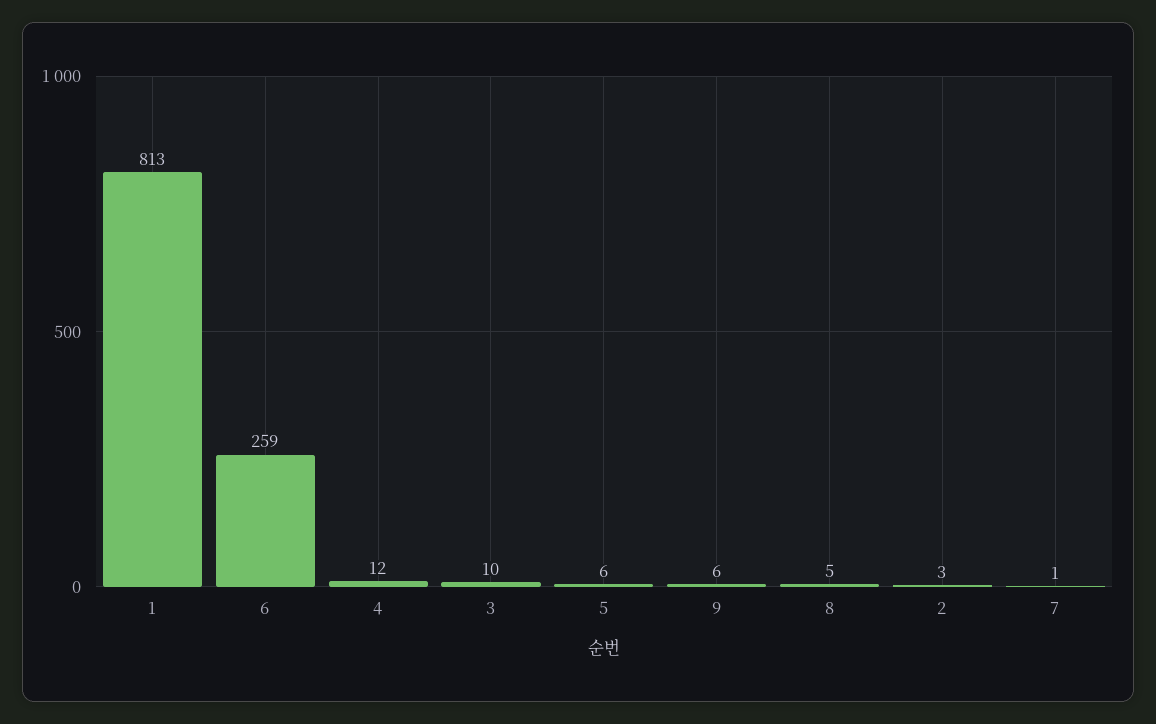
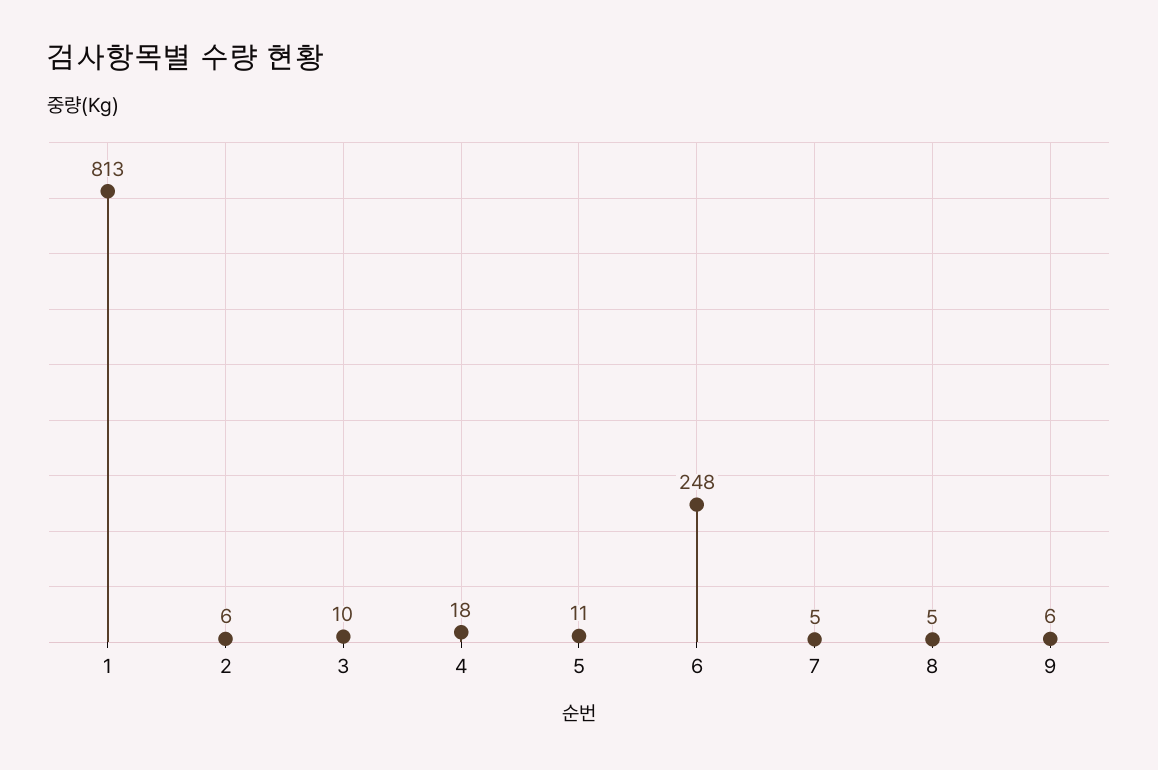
  {
    "1": 813,
-   "6": 259,
+   "6": 248,
-   "4": 12,
+   "4": 18,
    "3": 10,
-   "5": 6,
+   "5": 11,
    "9": 6,
    "8": 5,
-   "2": 3,
+   "2": 6,
-   "7": 1
+   "7": 5
  }

